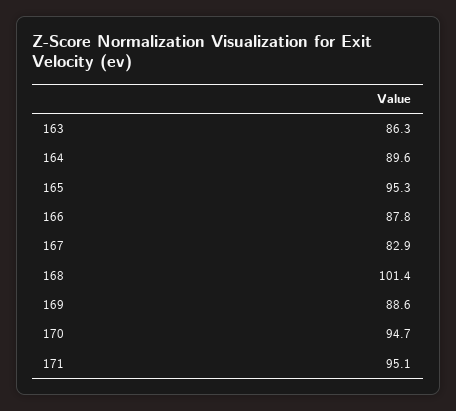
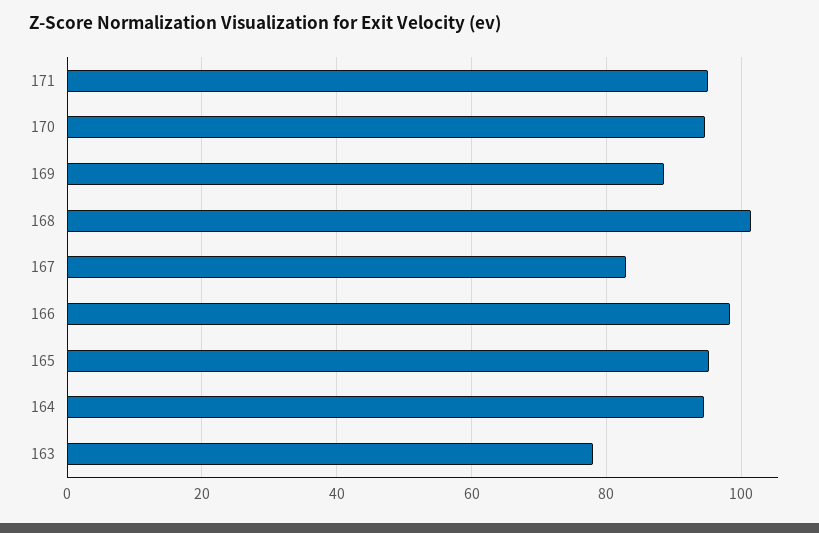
  {
-   "163": 86.3,
+   "163": 78,
-   "164": 89.6,
+   "164": 94,
    "165": 95.3,
-   "166": 87.8,
+   "166": 98,
    "167": 82.9,
    "168": 101.4,
    "169": 88.6,
    "170": 94.7,
    "171": 95.1
  }

